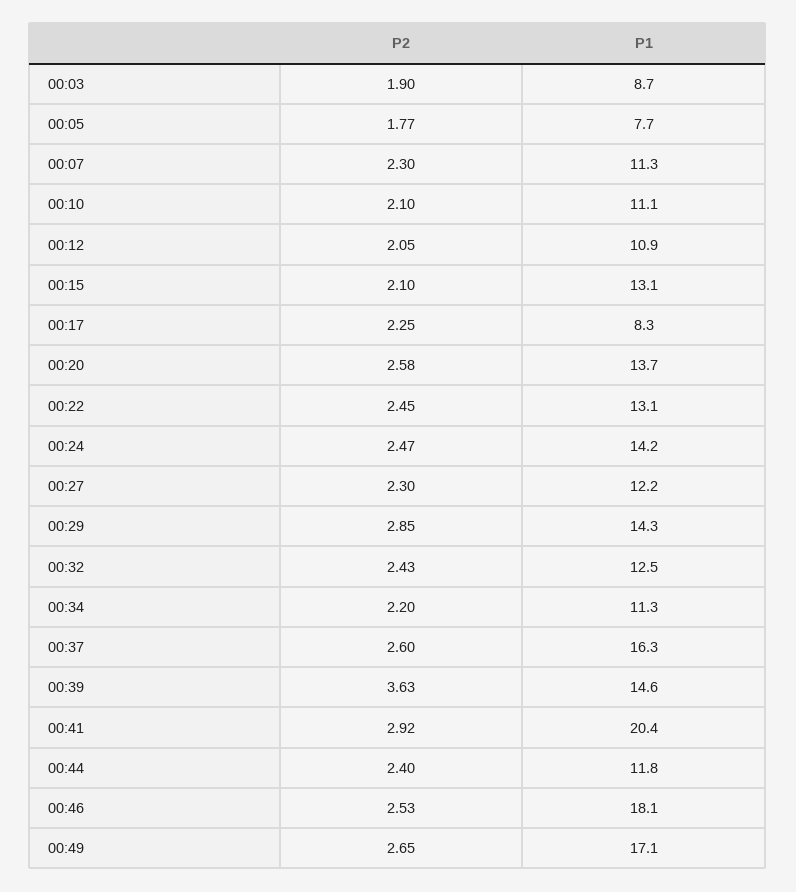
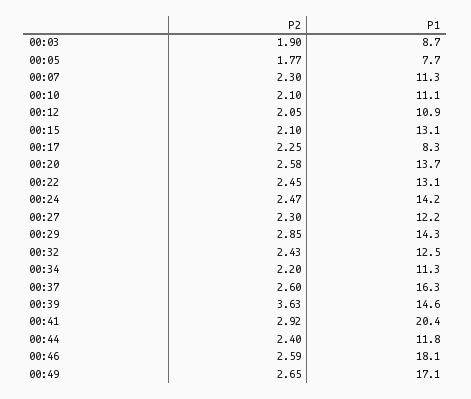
  {
    "P2": {
      "00:03": 1.9,
      "00:05": 1.77,
      "00:07": 2.3,
      "00:10": 2.1,
      "00:12": 2.05,
      "00:15": 2.1,
      "00:17": 2.25,
      "00:20": 2.58,
      "00:22": 2.45,
      "00:24": 2.47,
      "00:27": 2.3,
      "00:29": 2.85,
      "00:32": 2.43,
      "00:34": 2.2,
      "00:37": 2.6,
      "00:39": 3.63,
      "00:41": 2.92,
      "00:44": 2.4,
-     "00:46": 2.53,
+     "00:46": 2.59,
      "00:49": 2.65
    },
    "P1": {
      "00:03": 8.7,
      "00:05": 7.7,
      "00:07": 11.3,
      "00:10": 11.1,
      "00:12": 10.9,
      "00:15": 13.1,
      "00:17": 8.3,
      "00:20": 13.7,
      "00:22": 13.1,
      "00:24": 14.2,
      "00:27": 12.2,
      "00:29": 14.3,
      "00:32": 12.5,
      "00:34": 11.3,
      "00:37": 16.3,
      "00:39": 14.6,
      "00:41": 20.4,
      "00:44": 11.8,
      "00:46": 18.1,
      "00:49": 17.1
    }
  }

